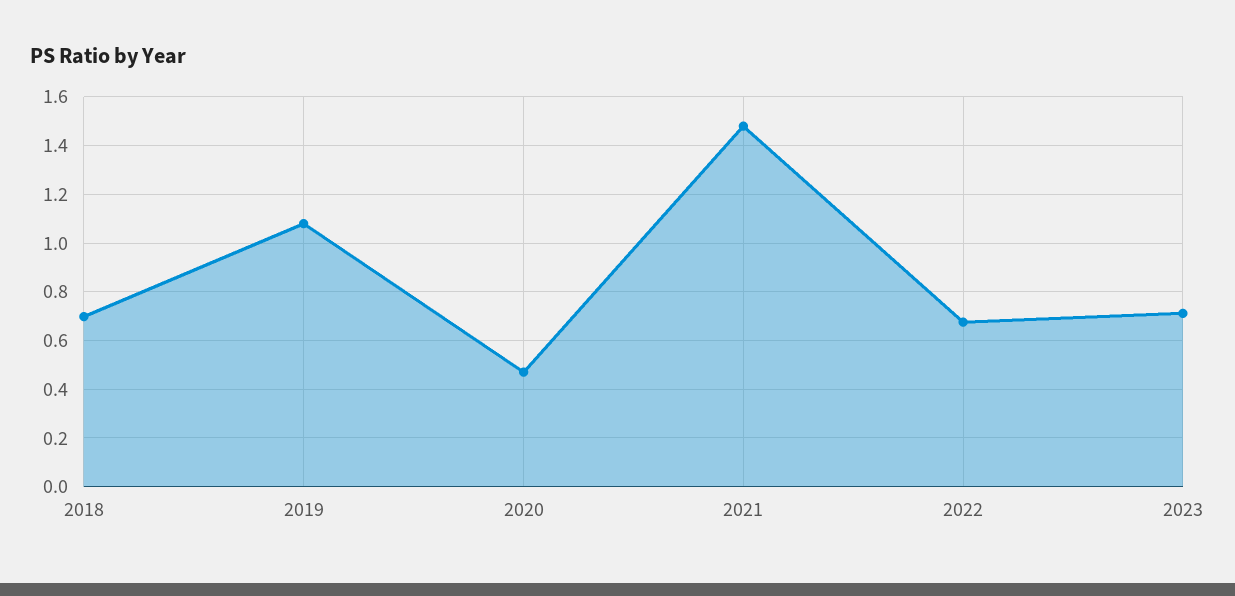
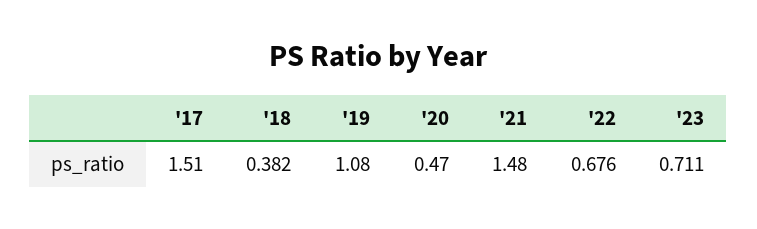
  {
-   "2018": 0.7,
+   "2018": 0.382,
    "2019": 1.08,
    "2020": 0.47,
    "2021": 1.48,
    "2022": 0.676,
-   "2023": 0.711
+   "2023": 0.711,
+   "'17": 1.51
  }

